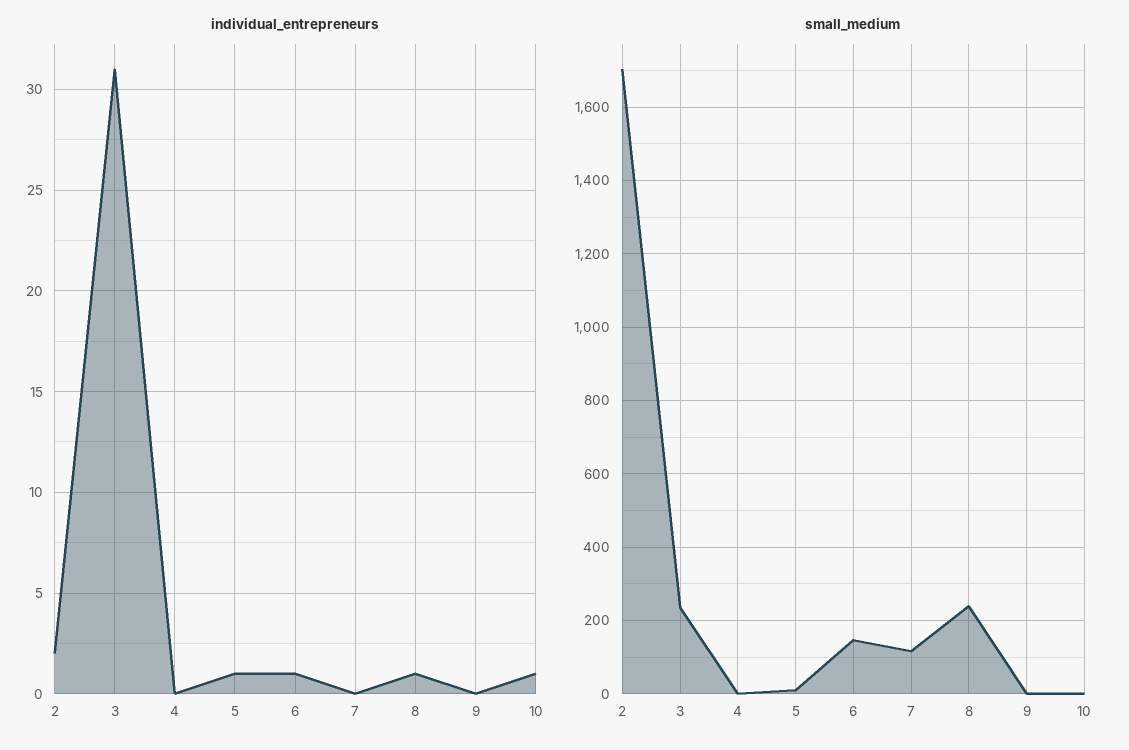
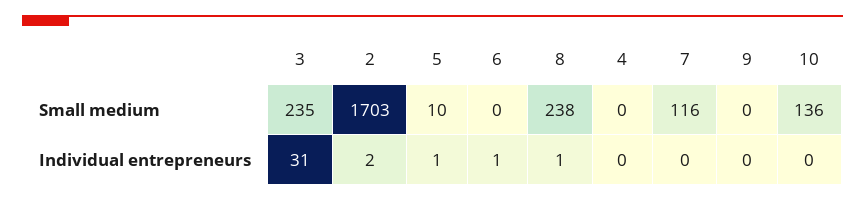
  {
    "individual_entrepreneurs": {
      "2": 2,
      "3": 31,
      "4": 0,
      "5": 1,
      "6": 1,
      "7": 0,
      "8": 1,
      "9": 0,
-     "10": 1
+     "10": 0
    },
    "small_medium": {
      "2": 1703,
      "3": 235,
      "4": 0,
      "5": 10,
-     "6": 140,
+     "6": 0,
      "7": 116,
      "8": 238,
      "9": 0,
-     "10": 0
+     "10": 136
    }
  }

